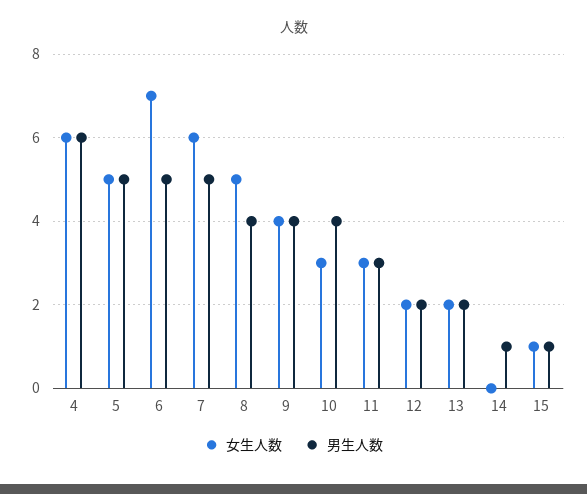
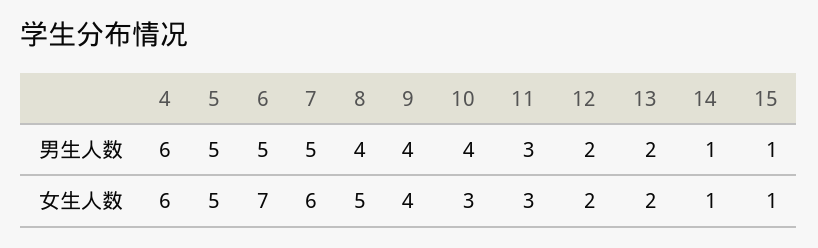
  {
    "女生人数": {
      "4": 6,
      "5": 5,
      "6": 7,
      "7": 6,
      "8": 5,
      "9": 4,
      "10": 3,
      "11": 3,
      "12": 2,
      "13": 2,
-     "14": 0,
+     "14": 1,
      "15": 1
    },
    "男生人数": {
      "4": 6,
      "5": 5,
      "6": 5,
      "7": 5,
      "8": 4,
      "9": 4,
      "10": 4,
      "11": 3,
      "12": 2,
      "13": 2,
      "14": 1,
      "15": 1
    }
  }

